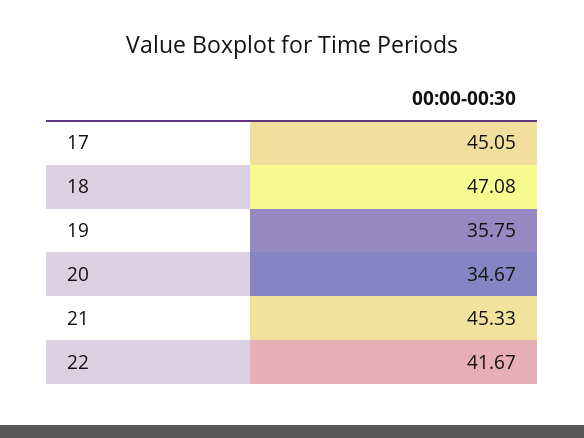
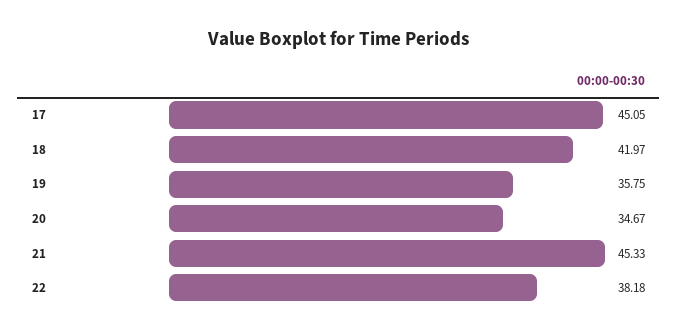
  {
    "17": 45.05,
-   "18": 47.08,
+   "18": 41.97,
    "19": 35.75,
    "20": 34.67,
    "21": 45.33,
-   "22": 41.67
+   "22": 38.18
  }

